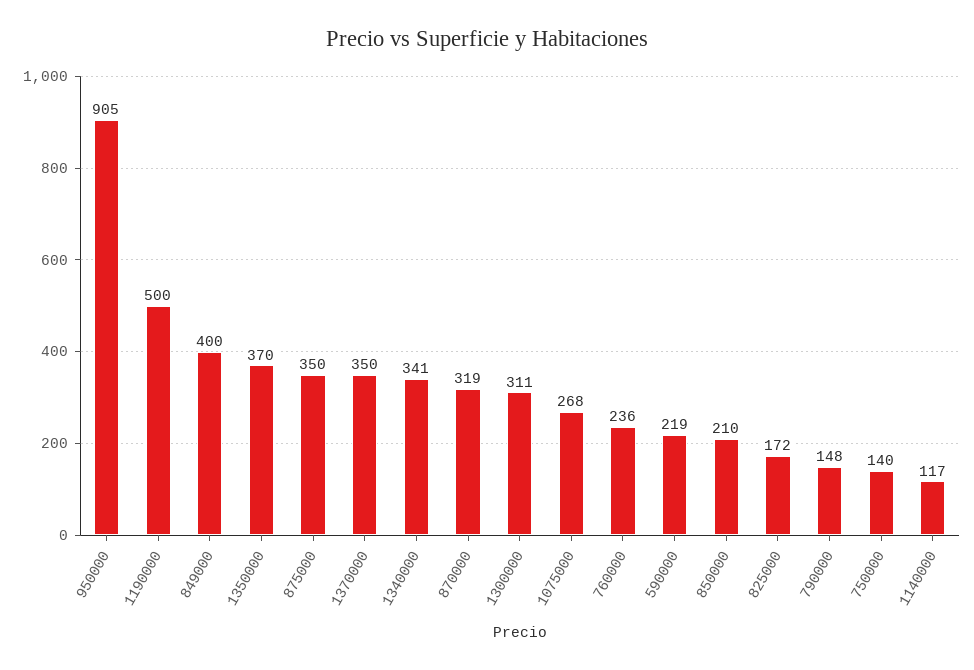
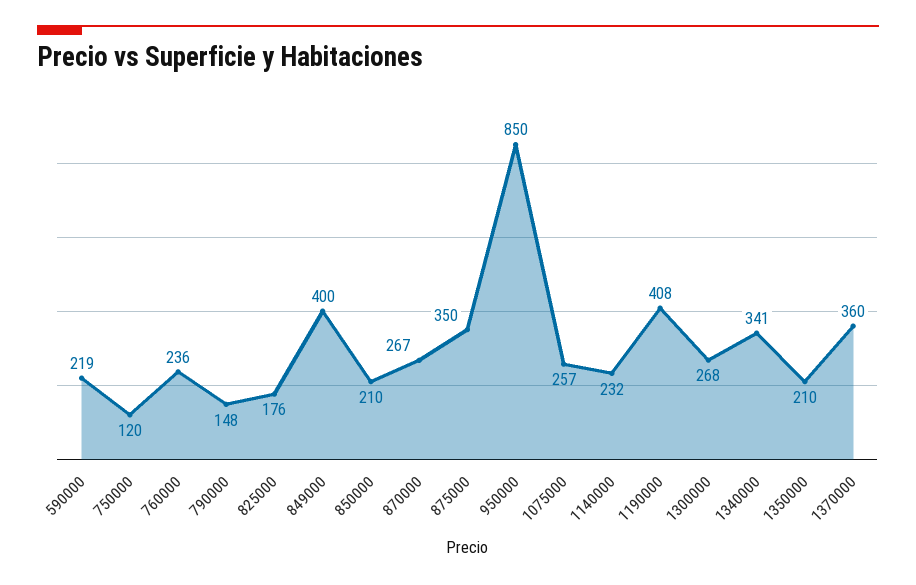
  {
-   "950000": 905,
+   "950000": 850,
-   "1190000": 500,
+   "1190000": 408,
    "849000": 400,
-   "1350000": 370,
+   "1350000": 210,
    "875000": 350,
-   "1370000": 350,
+   "1370000": 360,
    "1340000": 341,
-   "870000": 319,
+   "870000": 267,
-   "1300000": 311,
+   "1300000": 268,
-   "1075000": 268,
+   "1075000": 257,
    "760000": 236,
    "590000": 219,
    "850000": 210,
-   "825000": 172,
+   "825000": 176,
    "790000": 148,
-   "750000": 140,
+   "750000": 120,
-   "1140000": 117
+   "1140000": 232
  }

